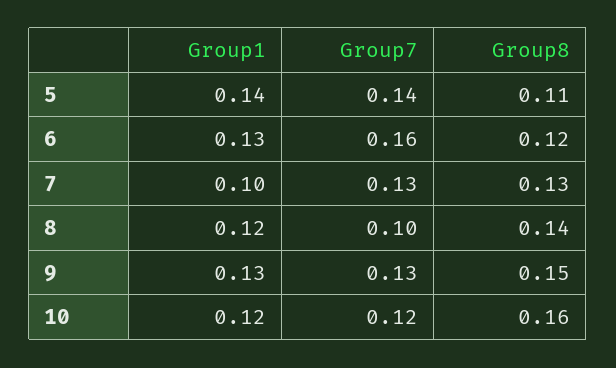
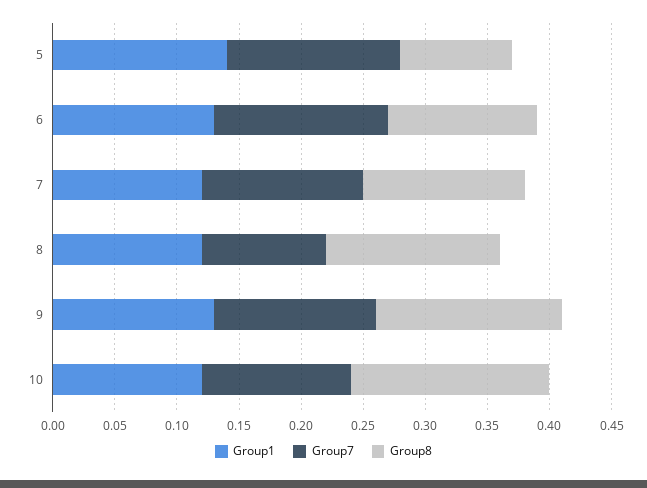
  {
    "Group1": {
      "5": 0.14,
      "6": 0.13,
-     "7": 0.1,
+     "7": 0.12,
      "8": 0.12,
      "9": 0.13,
      "10": 0.12
    },
    "Group7": {
      "5": 0.14,
-     "6": 0.16,
+     "6": 0.14,
      "7": 0.13,
      "8": 0.1,
      "9": 0.13,
      "10": 0.12
    },
    "Group8": {
-     "5": 0.11,
+     "5": 0.09,
      "6": 0.12,
      "7": 0.13,
      "8": 0.14,
      "9": 0.15,
      "10": 0.16
    }
  }

